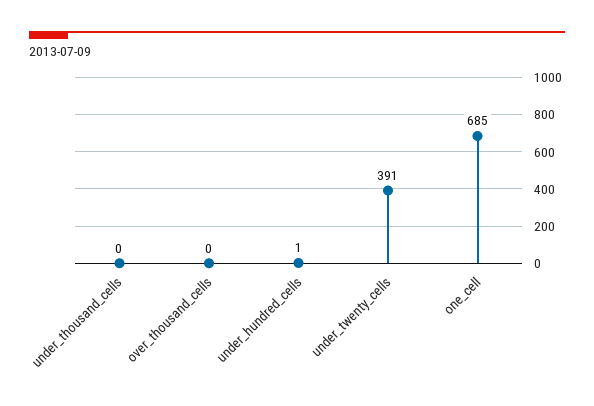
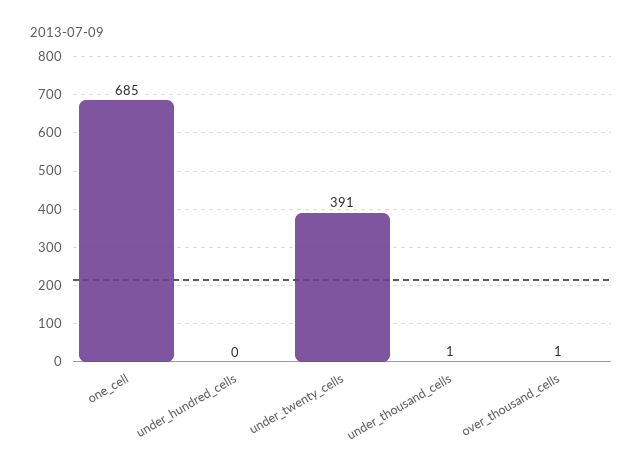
  {
-   "under_thousand_cells": 0,
+   "under_thousand_cells": 1,
-   "over_thousand_cells": 0,
+   "over_thousand_cells": 1,
-   "under_hundred_cells": 1,
+   "under_hundred_cells": 0,
    "under_twenty_cells": 391,
    "one_cell": 685
  }

